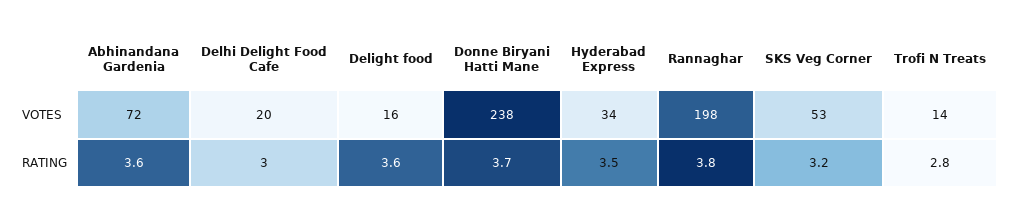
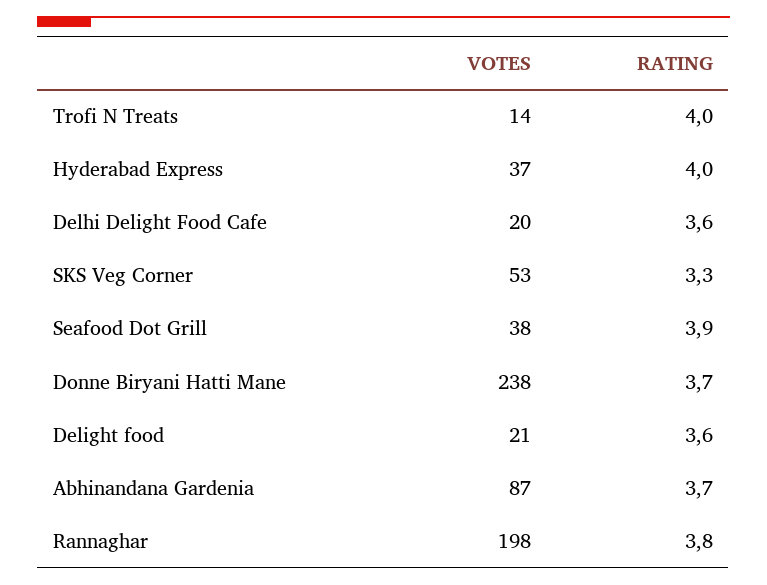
  {
    "Abhinandana Gardenia": {
-     "VOTES": 72,
+     "VOTES": 87,
-     "RATING": 3.6
+     "RATING": 3.7
    },
    "Delhi Delight Food Cafe": {
      "VOTES": 20,
-     "RATING": 3
+     "RATING": 3.6
    },
    "Delight food": {
-     "VOTES": 16,
+     "VOTES": 21,
      "RATING": 3.6
    },
    "Donne Biryani Hatti Mane": {
      "VOTES": 238,
      "RATING": 3.7
    },
    "Hyderabad Express": {
-     "VOTES": 34,
+     "VOTES": 37,
-     "RATING": 3.5
+     "RATING": 4
    },
    "Rannaghar": {
      "VOTES": 198,
      "RATING": 3.8
    },
    "SKS Veg Corner": {
      "VOTES": 53,
-     "RATING": 3.2
+     "RATING": 3.3
    },
    "Trofi N Treats": {
      "VOTES": 14,
-     "RATING": 2.8
+     "RATING": 4
-   }
+   },
+   "Seafood Dot Grill": {
+     "VOTES": 38,
+     "RATING": 3.9
+   }
  }

